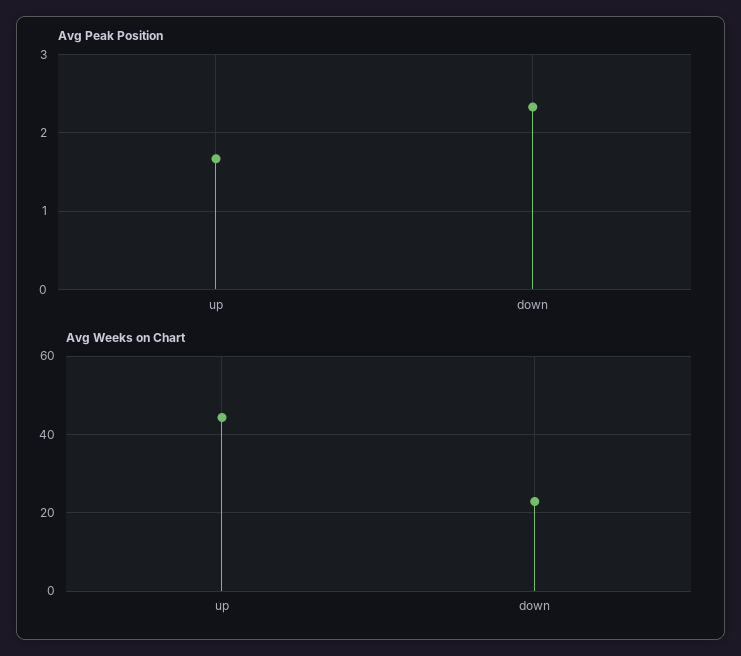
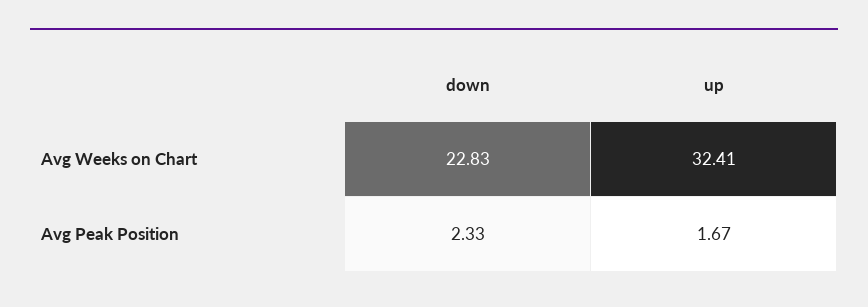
  {
    "Avg Peak Position": {
      "up": 1.67,
      "down": 2.33
    },
    "Avg Weeks on Chart": {
-     "up": 44,
+     "up": 32.41,
      "down": 22.83
    }
  }

